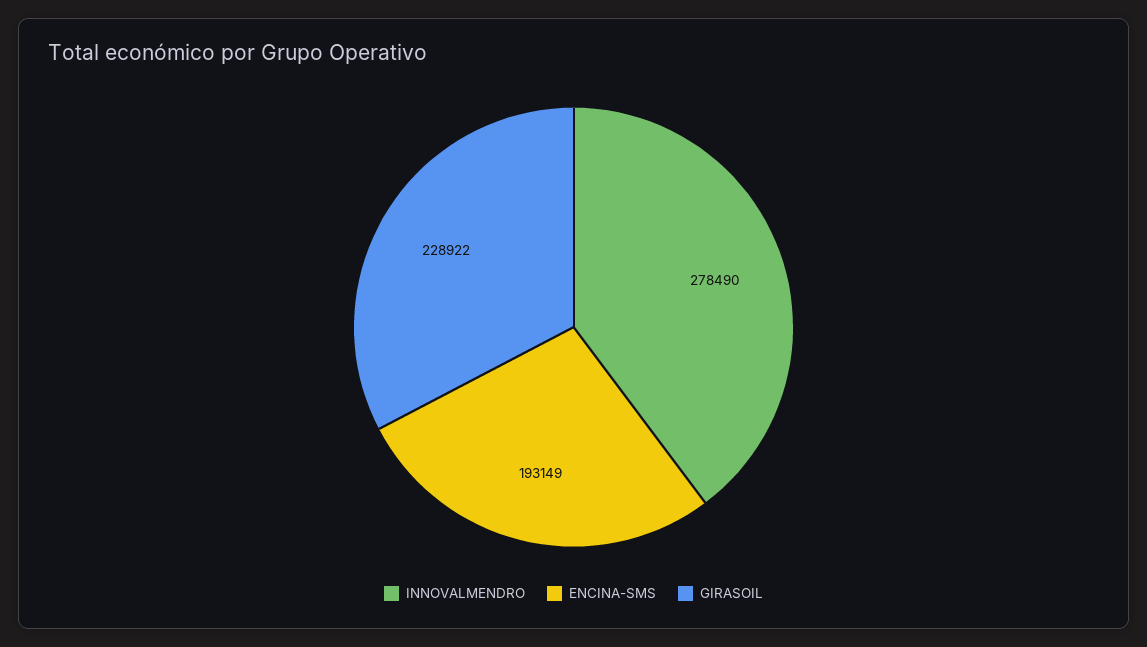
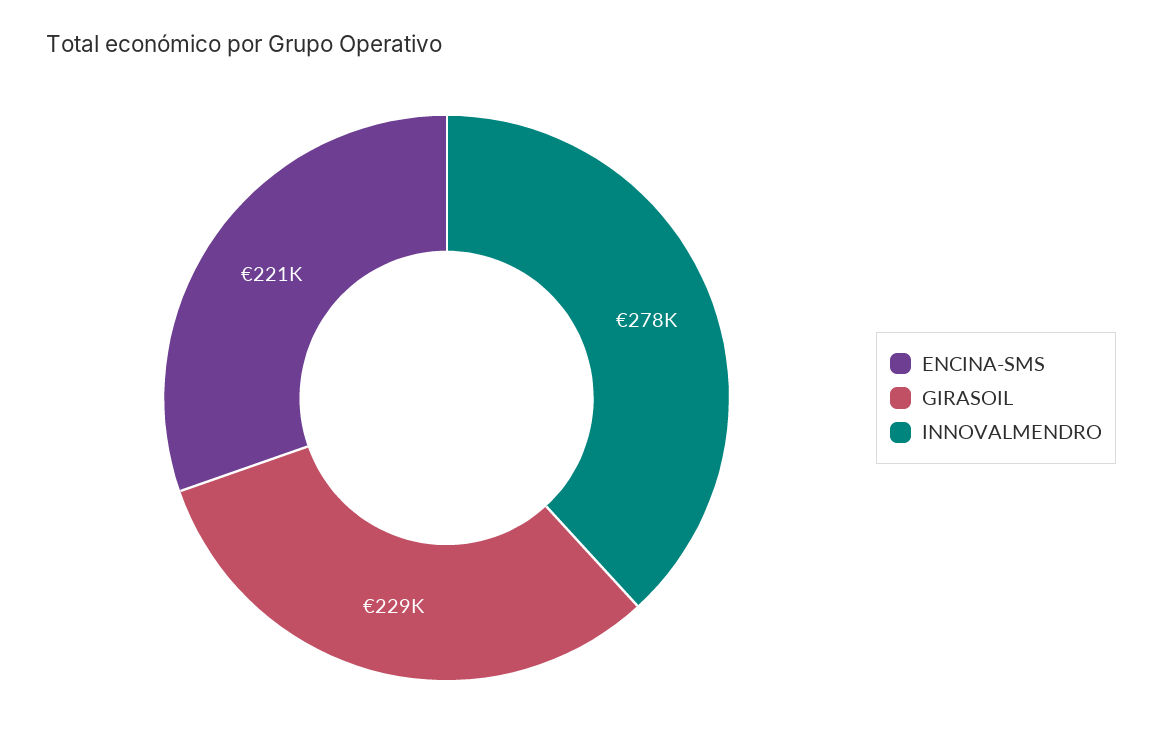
  {
    "INNOVALMENDRO": 278490,
-   "ENCINA-SMS": 193149,
+   "ENCINA-SMS": 221000,
    "GIRASOIL": 228922
  }

